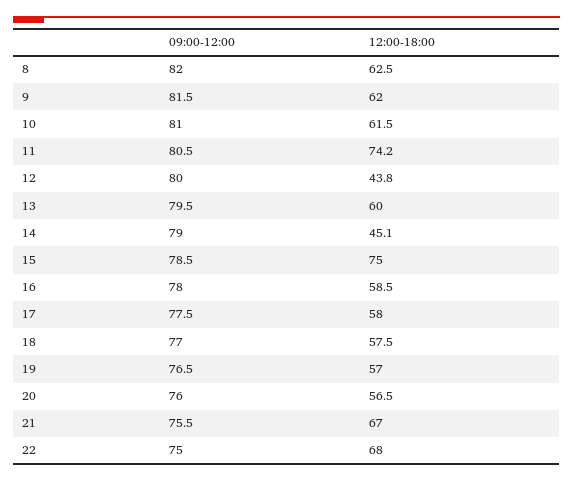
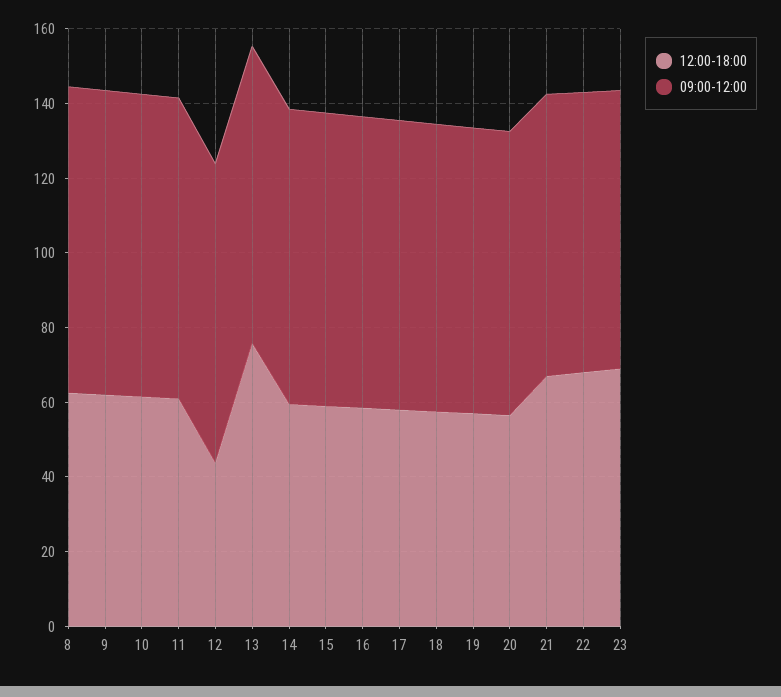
  {
    "09:00-12:00": {
      "8": 82,
      "9": 81.5,
      "10": 81,
      "11": 80.5,
      "12": 80,
      "13": 79.5,
      "14": 79,
      "15": 78.5,
      "16": 78,
      "17": 77.5,
      "18": 77,
      "19": 76.5,
      "20": 76,
      "21": 75.5,
-     "22": 75
+     "22": 75,
+     "23": 75
    },
    "12:00-18:00": {
      "8": 62.5,
      "9": 62,
      "10": 61.5,
-     "11": 74.2,
+     "11": 60,
      "12": 43.8,
-     "13": 60,
+     "13": 75,
-     "14": 45.1,
+     "14": 60,
-     "15": 75,
+     "15": 60,
      "16": 58.5,
      "17": 58,
      "18": 57.5,
      "19": 57,
      "20": 56.5,
      "21": 67,
-     "22": 68
+     "22": 68,
+     "23": 70
    }
  }

